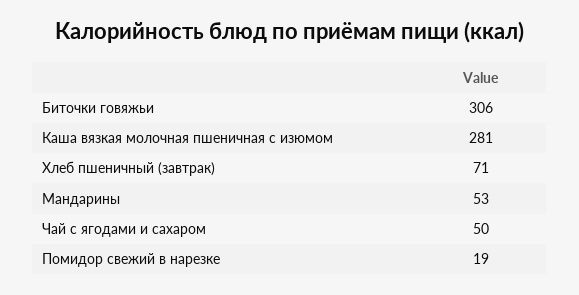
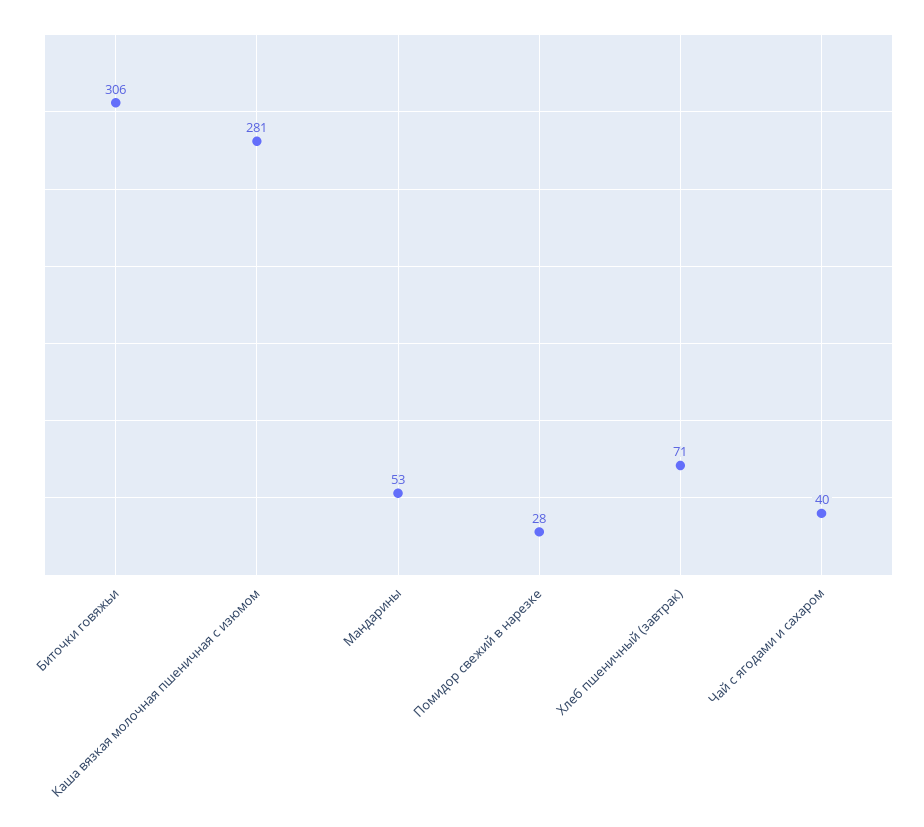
  {
    "Биточки говяжьи": 306,
    "Каша вязкая молочная пшеничная с изюмом": 281,
    "Хлеб пшеничный (завтрак)": 71,
    "Мандарины": 53,
-   "Чай с ягодами и сахаром": 50,
+   "Чай с ягодами и сахаром": 40,
-   "Помидор свежий в нарезке": 19
+   "Помидор свежий в нарезке": 28
  }

